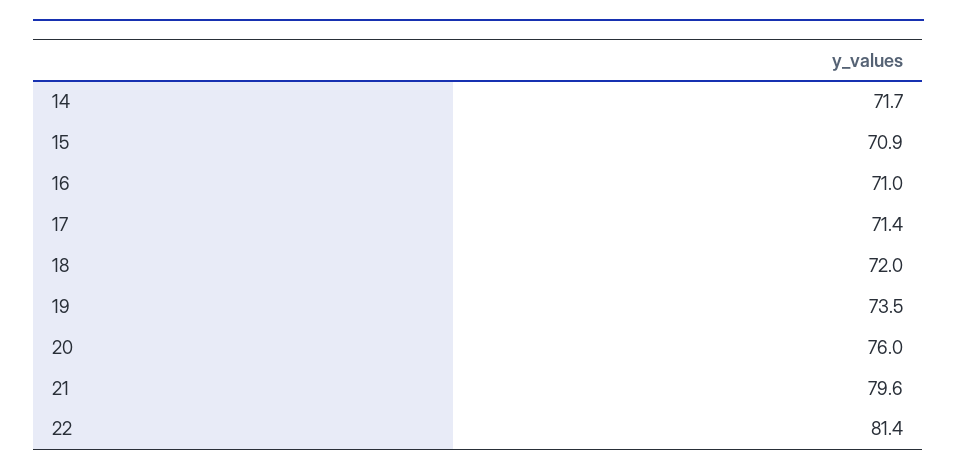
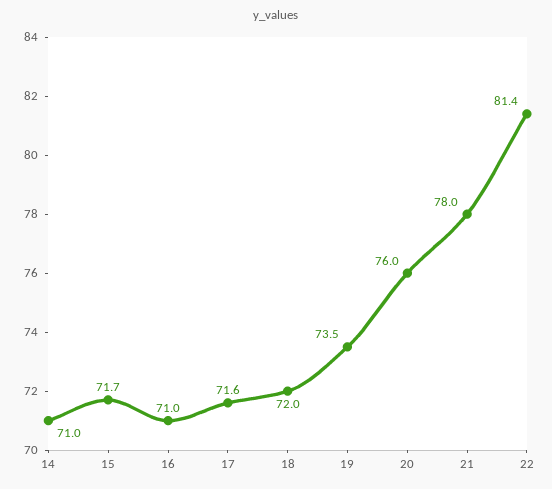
  {
-   "14": 71.7,
+   "14": 71,
-   "15": 70.9,
+   "15": 71.7,
    "16": 71,
-   "17": 71.4,
+   "17": 71.6,
    "18": 72,
    "19": 73.5,
    "20": 76,
-   "21": 79.6,
+   "21": 78,
    "22": 81.4
  }

